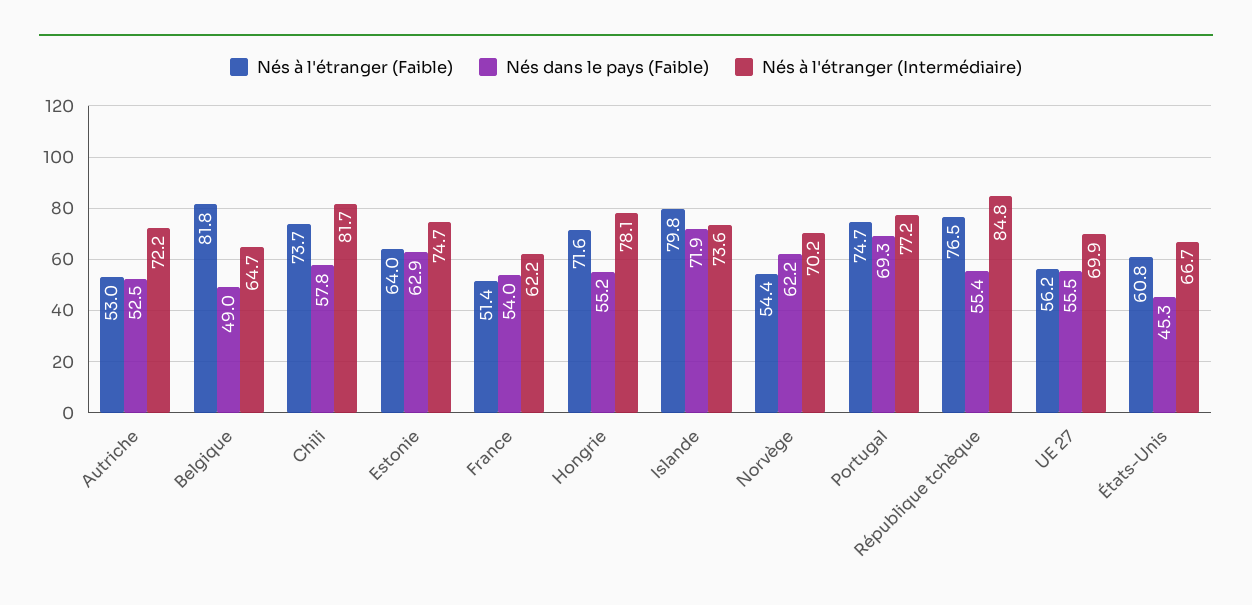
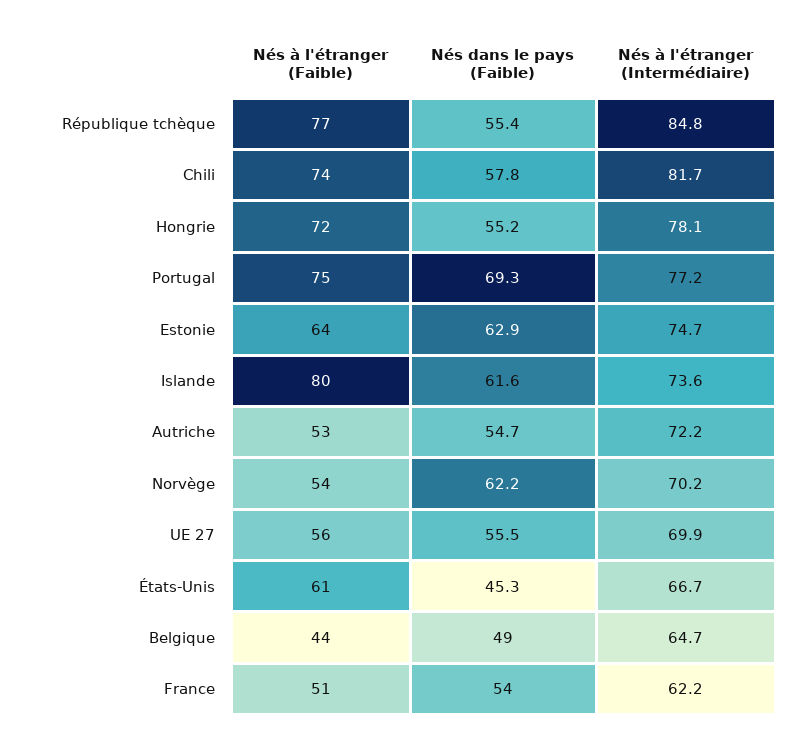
  {
    "Nés à l'étranger (Faible)": {
      "Autriche": 53,
-     "Belgique": 81.8,
+     "Belgique": 44,
      "Chili": 73.7,
      "Estonie": 64,
      "France": 51.4,
      "Hongrie": 71.6,
      "Islande": 79.8,
      "Norvège": 54.4,
      "Portugal": 74.7,
      "République tchèque": 76.5,
      "UE 27": 56.2,
      "États-Unis": 60.8
    },
    "Nés dans le pays (Faible)": {
-     "Autriche": 52.5,
+     "Autriche": 54.7,
      "Belgique": 49,
      "Chili": 57.8,
      "Estonie": 62.9,
      "France": 54,
      "Hongrie": 55.2,
-     "Islande": 71.9,
+     "Islande": 61.6,
      "Norvège": 62.2,
      "Portugal": 69.3,
      "République tchèque": 55.4,
      "UE 27": 55.5,
      "États-Unis": 45.3
    },
    "Nés à l'étranger (Intermédiaire)": {
      "Autriche": 72.2,
      "Belgique": 64.7,
      "Chili": 81.7,
      "Estonie": 74.7,
      "France": 62.2,
      "Hongrie": 78.1,
      "Islande": 73.6,
      "Norvège": 70.2,
      "Portugal": 77.2,
      "République tchèque": 84.8,
      "UE 27": 69.9,
      "États-Unis": 66.7
    }
  }

